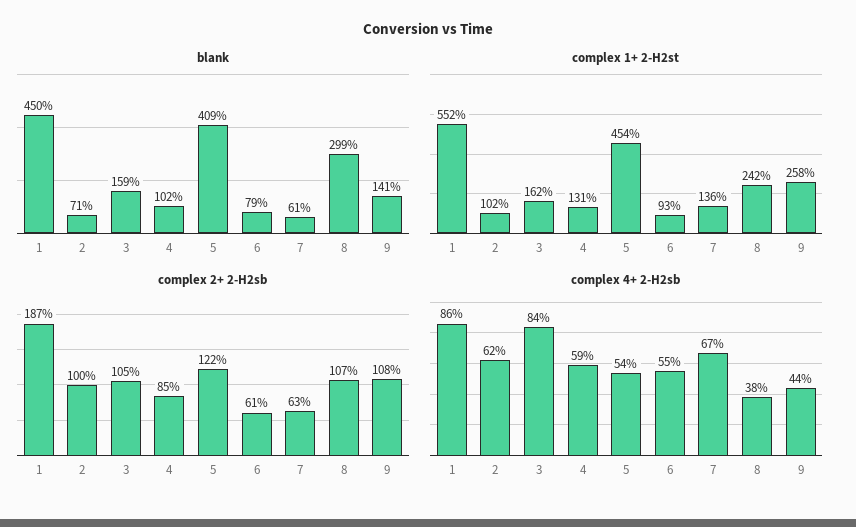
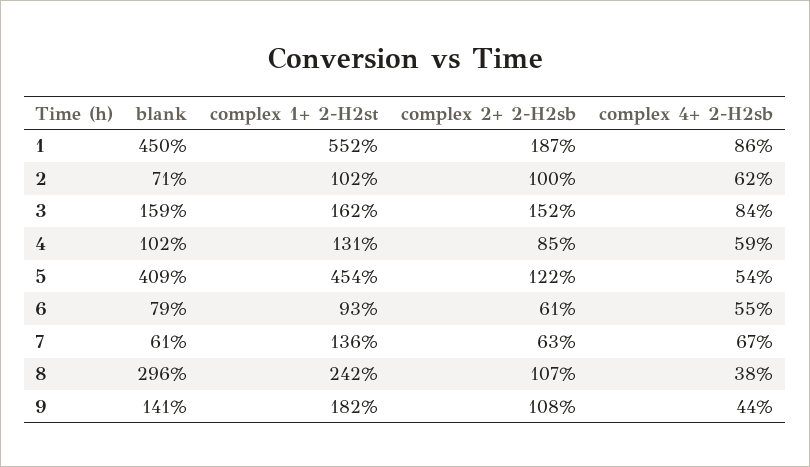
  {
    "blank": {
      "1": 450,
      "2": 71,
      "3": 159,
      "4": 102,
      "5": 409,
      "6": 79,
      "7": 61,
-     "8": 299,
+     "8": 296,
      "9": 141
    },
    "complex 1+ 2-H2st": {
      "1": 552,
      "2": 102,
      "3": 162,
      "4": 131,
      "5": 454,
      "6": 93,
      "7": 136,
      "8": 242,
-     "9": 258
+     "9": 182
    },
    "complex 2+ 2-H2sb": {
      "1": 187,
      "2": 100,
-     "3": 105,
+     "3": 152,
      "4": 85,
      "5": 122,
      "6": 61,
      "7": 63,
      "8": 107,
      "9": 108
    },
    "complex 4+ 2-H2sb": {
      "1": 86,
      "2": 62,
      "3": 84,
      "4": 59,
      "5": 54,
      "6": 55,
      "7": 67,
      "8": 38,
      "9": 44
    }
  }

